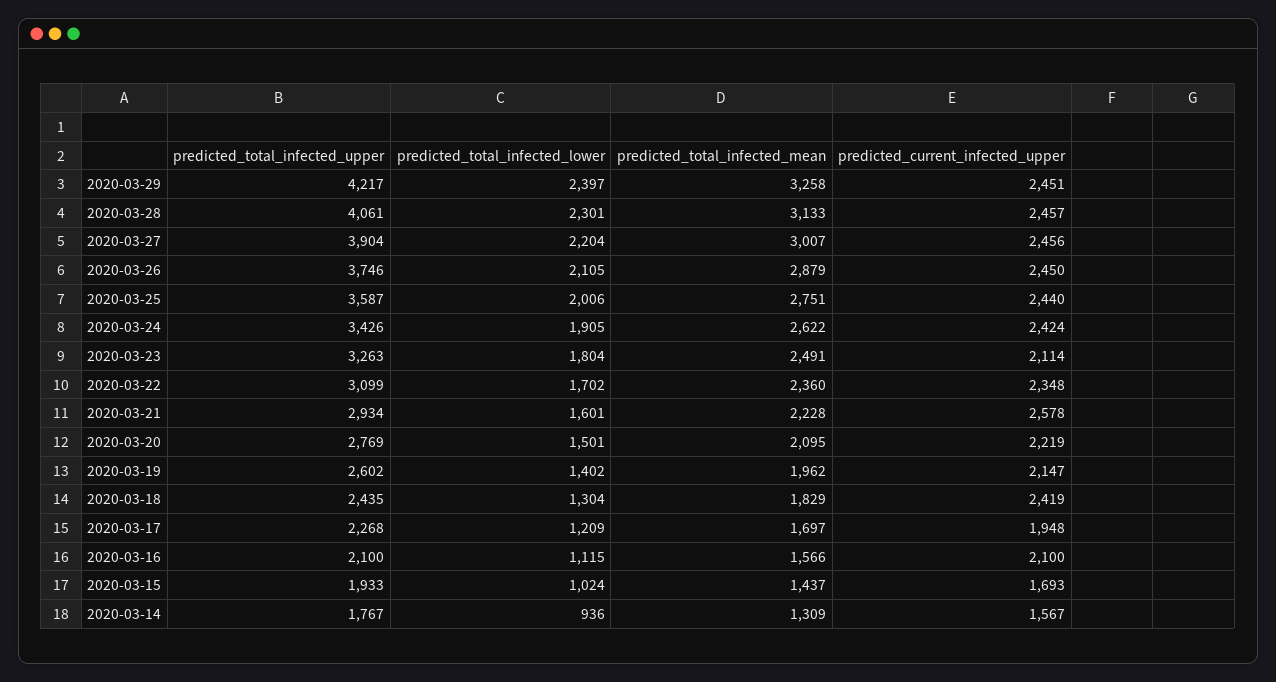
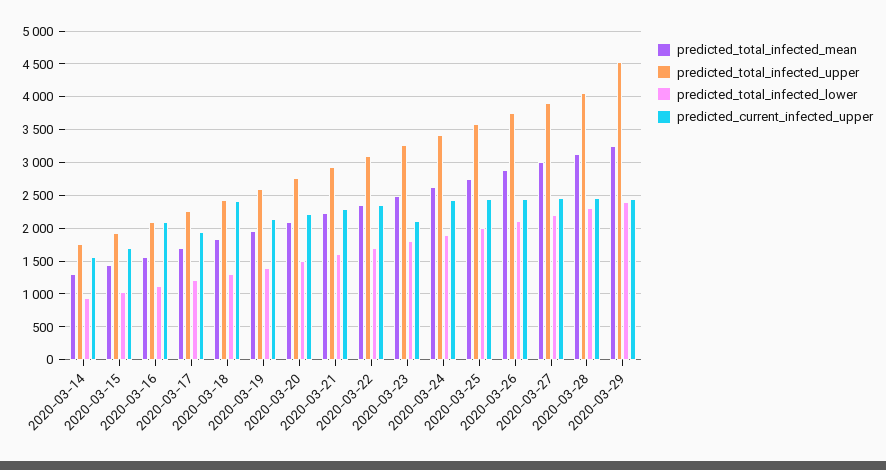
  {
    "predicted_total_infected_upper": {
-     "2020-03-29": 4217,
+     "2020-03-29": 4500,
      "2020-03-28": 4061,
      "2020-03-27": 3904,
      "2020-03-26": 3746,
      "2020-03-25": 3587,
      "2020-03-24": 3426,
      "2020-03-23": 3263,
      "2020-03-22": 3099,
      "2020-03-21": 2934,
      "2020-03-20": 2769,
      "2020-03-19": 2602,
      "2020-03-18": 2435,
      "2020-03-17": 2268,
      "2020-03-16": 2100,
      "2020-03-15": 1933,
      "2020-03-14": 1767
    },
    "predicted_total_infected_lower": {
      "2020-03-29": 2397,
      "2020-03-28": 2301,
      "2020-03-27": 2204,
      "2020-03-26": 2105,
      "2020-03-25": 2006,
      "2020-03-24": 1905,
      "2020-03-23": 1804,
      "2020-03-22": 1702,
      "2020-03-21": 1601,
      "2020-03-20": 1501,
      "2020-03-19": 1402,
      "2020-03-18": 1304,
      "2020-03-17": 1209,
      "2020-03-16": 1115,
      "2020-03-15": 1024,
      "2020-03-14": 936
    },
    "predicted_total_infected_mean": {
      "2020-03-29": 3258,
      "2020-03-28": 3133,
      "2020-03-27": 3007,
      "2020-03-26": 2879,
      "2020-03-25": 2751,
      "2020-03-24": 2622,
      "2020-03-23": 2491,
      "2020-03-22": 2360,
      "2020-03-21": 2228,
      "2020-03-20": 2095,
      "2020-03-19": 1962,
      "2020-03-18": 1829,
      "2020-03-17": 1697,
      "2020-03-16": 1566,
      "2020-03-15": 1437,
      "2020-03-14": 1309
    },
    "predicted_current_infected_upper": {
      "2020-03-29": 2451,
      "2020-03-28": 2457,
      "2020-03-27": 2456,
      "2020-03-26": 2450,
      "2020-03-25": 2440,
      "2020-03-24": 2424,
      "2020-03-23": 2114,
      "2020-03-22": 2348,
-     "2020-03-21": 2578,
+     "2020-03-21": 2300,
      "2020-03-20": 2219,
      "2020-03-19": 2147,
      "2020-03-18": 2419,
      "2020-03-17": 1948,
      "2020-03-16": 2100,
      "2020-03-15": 1693,
      "2020-03-14": 1567
    }
  }

